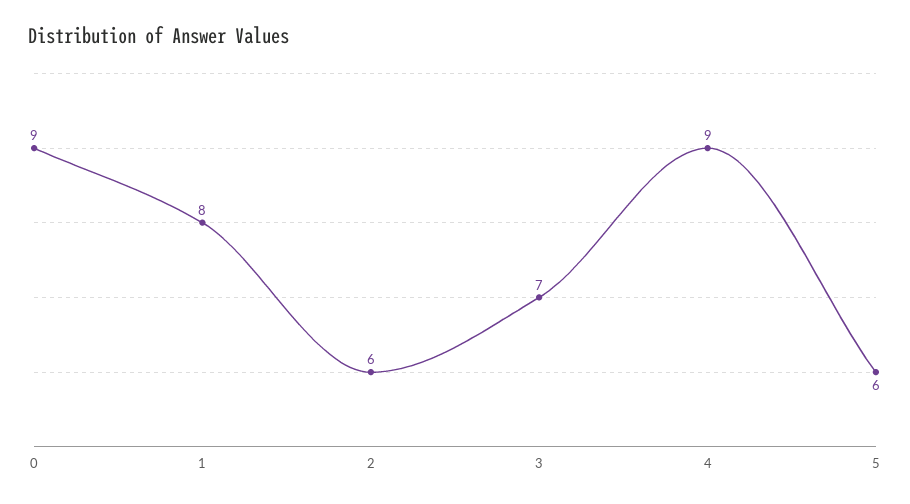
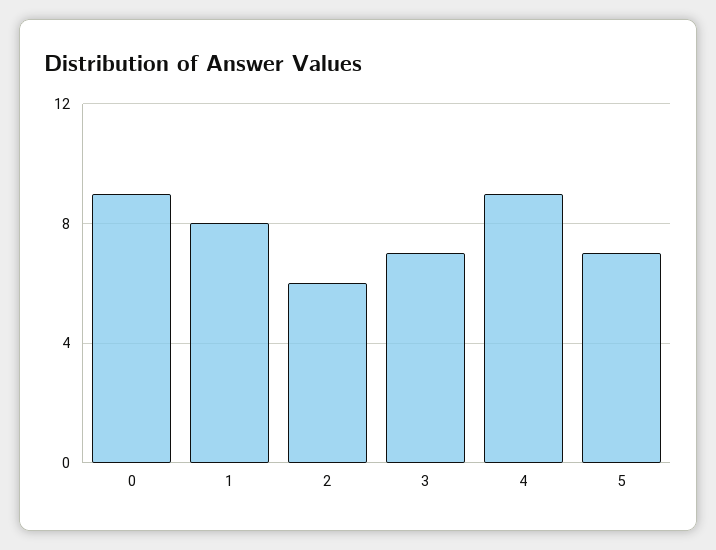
  {
    "0": 9,
    "1": 8,
    "2": 6,
    "3": 7,
    "4": 9,
-   "5": 6
+   "5": 7
  }

